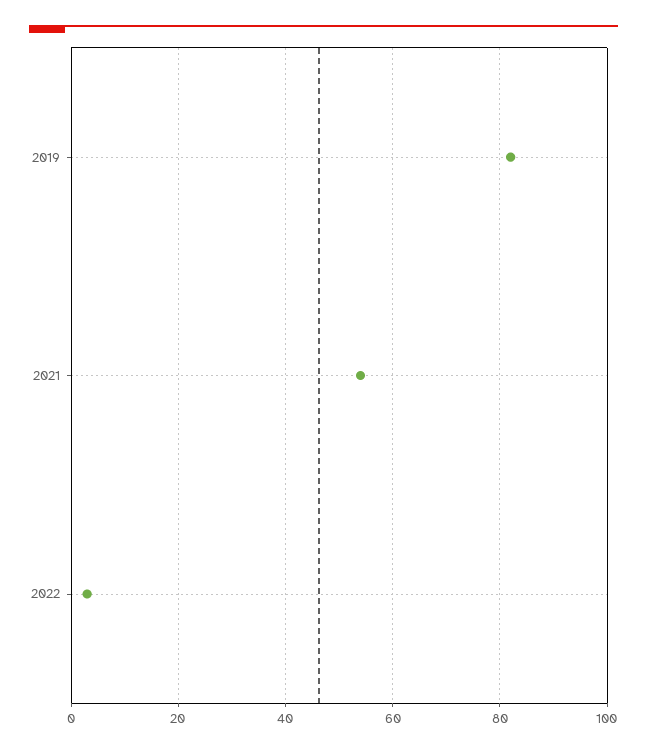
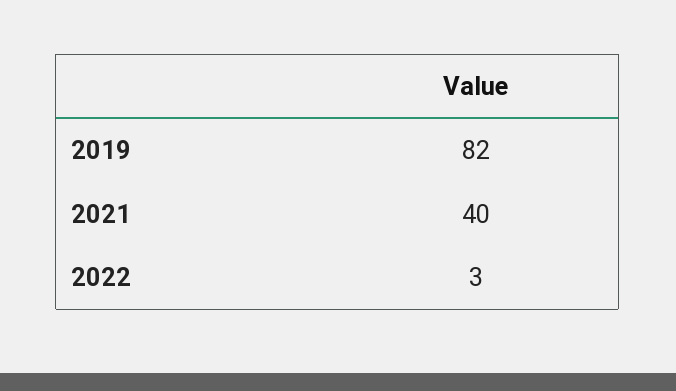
  {
    "2019": 82,
-   "2021": 55,
+   "2021": 40,
    "2022": 3
  }

